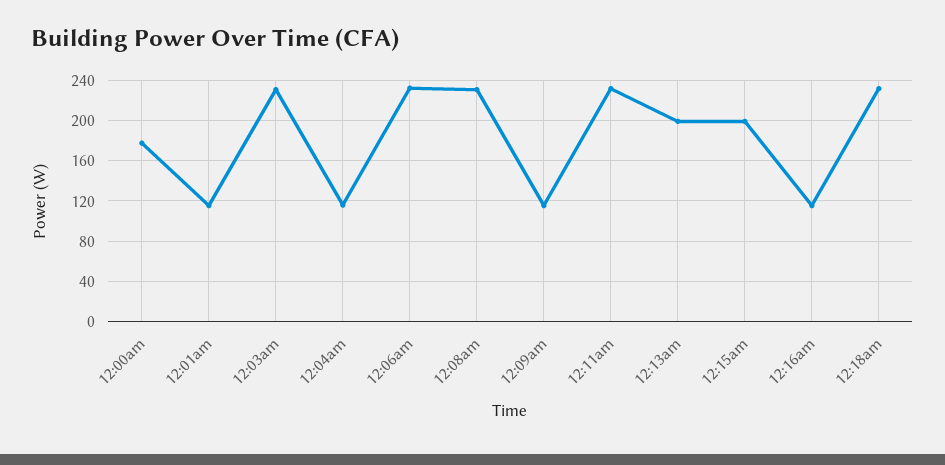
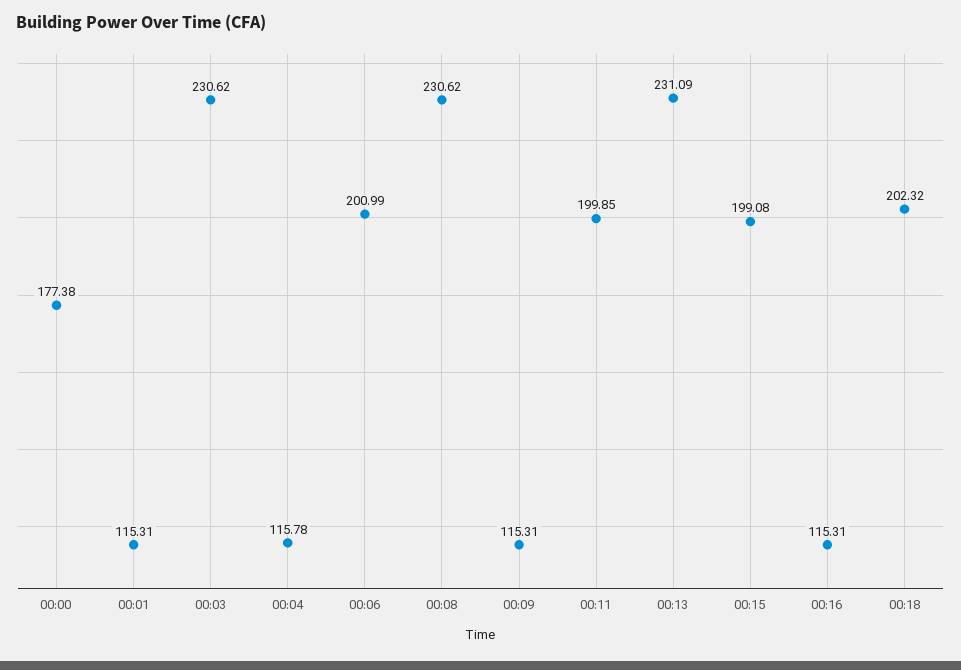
  {
    "12:00am": 177.38,
    "12:01am": 115.31,
    "12:03am": 230.62,
    "12:04am": 115.78,
-   "12:06am": 230,
+   "12:06am": 200.99,
    "12:08am": 230.62,
    "12:09am": 115.31,
-   "12:11am": 230,
+   "12:11am": 199.85,
-   "12:13am": 200,
+   "12:13am": 231.09,
    "12:15am": 199.08,
    "12:16am": 115.31,
-   "12:18am": 230
+   "12:18am": 202.32
  }

